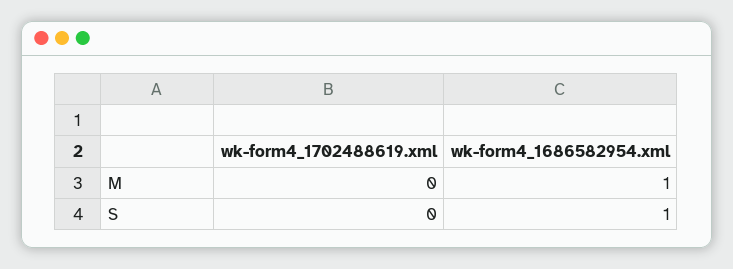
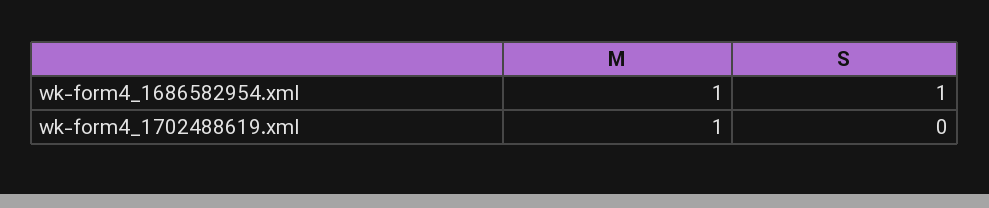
  {
    "wk-form4_1702488619.xml": {
-     "M": 0,
+     "M": 1,
      "S": 0
    },
    "wk-form4_1686582954.xml": {
      "M": 1,
      "S": 1
    }
  }

